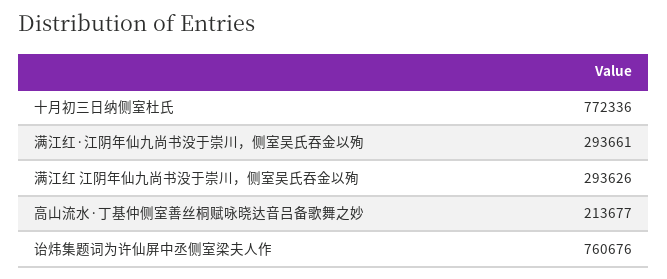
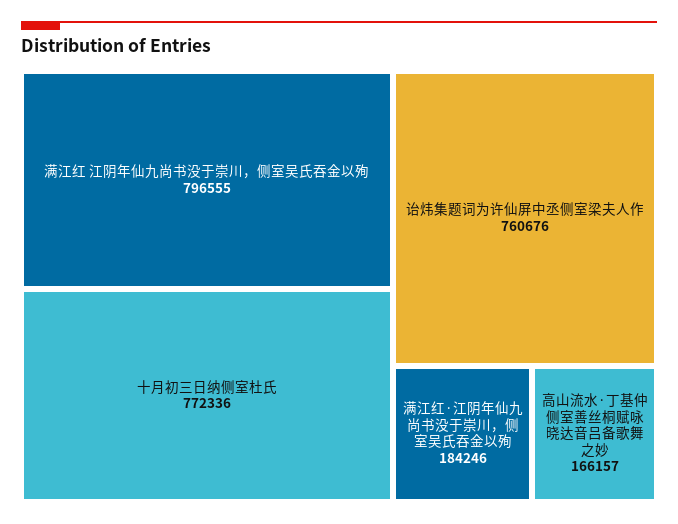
  {
    "十月初三日纳侧室杜氏": 772336,
-   "满江红·江阴年仙九尚书没于崇川，侧室吴氏吞金以殉": 293661,
+   "满江红·江阴年仙九尚书没于崇川，侧室吴氏吞金以殉": 184246,
-   "满江红 江阴年仙九尚书没于崇川，侧室吴氏吞金以殉": 293626,
+   "满江红 江阴年仙九尚书没于崇川，侧室吴氏吞金以殉": 796555,
-   "高山流水·丁基仲侧室善丝桐赋咏晓达音吕备歌舞之妙": 213677,
+   "高山流水·丁基仲侧室善丝桐赋咏晓达音吕备歌舞之妙": 166157,
    "诒炜集题词为许仙屏中丞侧室梁夫人作": 760676
  }

